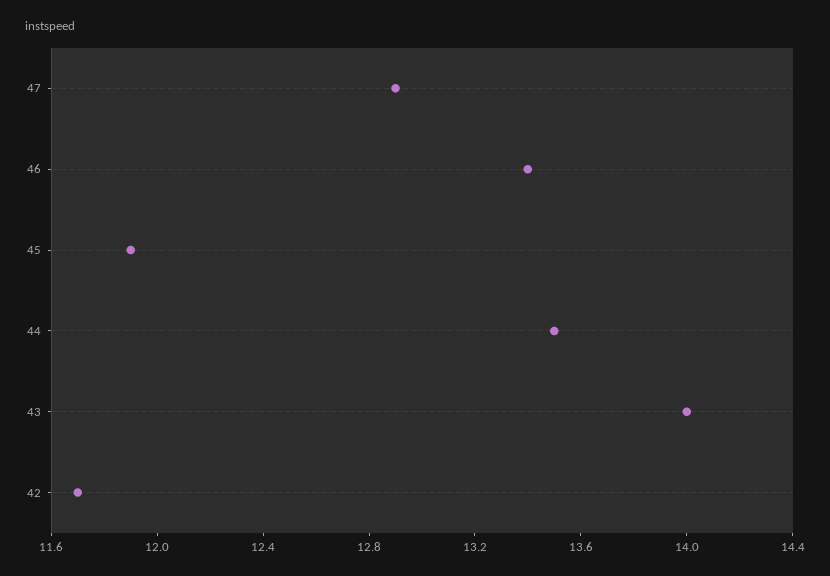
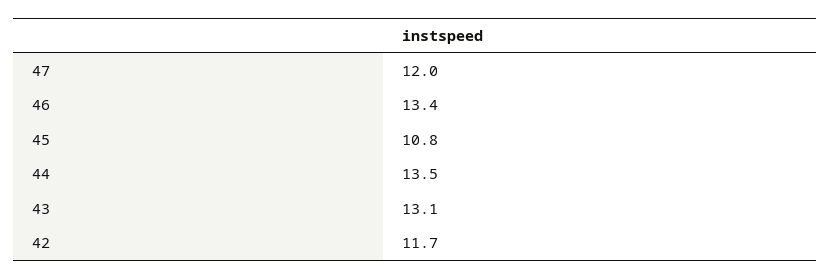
  {
-   "47": 12.9,
+   "47": 12,
    "46": 13.4,
-   "45": 11.9,
+   "45": 10.8,
    "44": 13.5,
-   "43": 14,
+   "43": 13.1,
    "42": 11.7
  }

